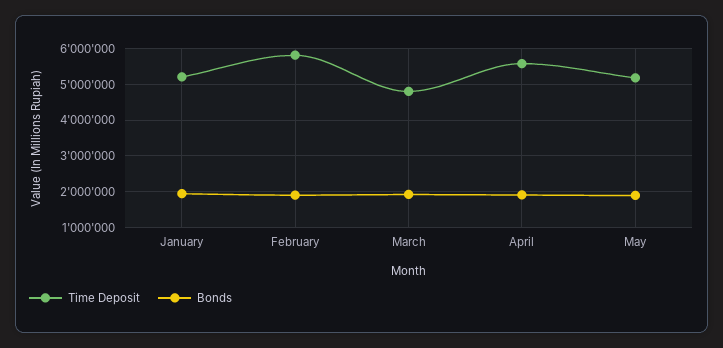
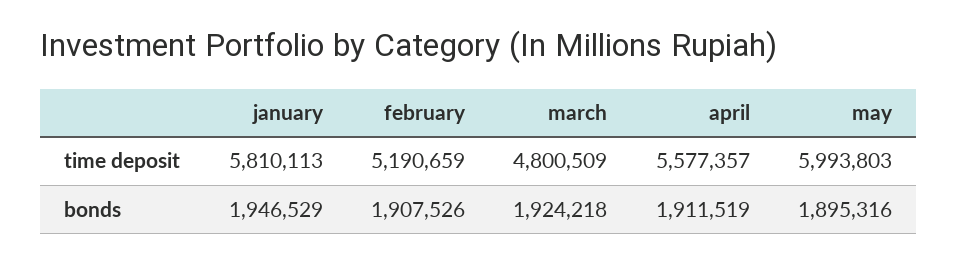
  {
    "Time Deposit": {
-     "January": 5200000,
+     "January": 5810113,
-     "February": 5800000,
+     "February": 5190659,
      "March": 4800509,
      "April": 5577357,
-     "May": 5200000
+     "May": 5993803
    },
    "Bonds": {
      "January": 1946529,
      "February": 1907526,
      "March": 1924218,
      "April": 1911519,
      "May": 1895316
    }
  }

